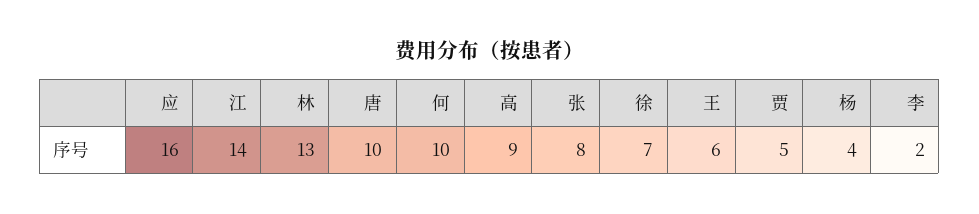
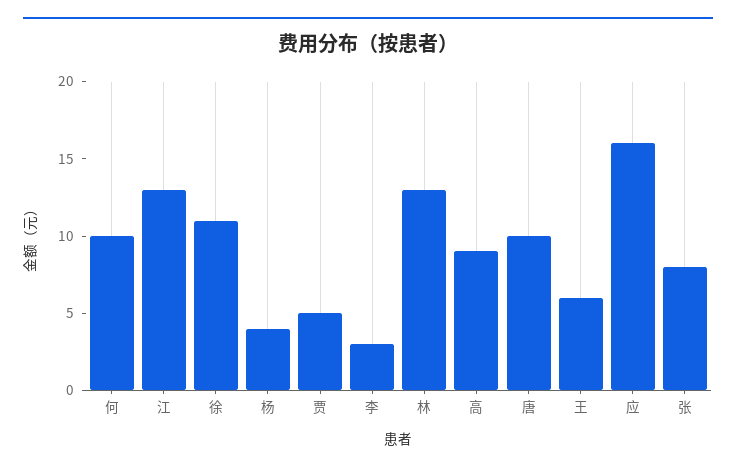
  {
    "应": 16,
-   "江": 14,
+   "江": 13,
    "林": 13,
    "唐": 10,
    "何": 10,
    "高": 9,
    "张": 8,
-   "徐": 7,
+   "徐": 11,
    "王": 6,
    "贾": 5,
    "杨": 4,
-   "李": 2
+   "李": 3
  }

